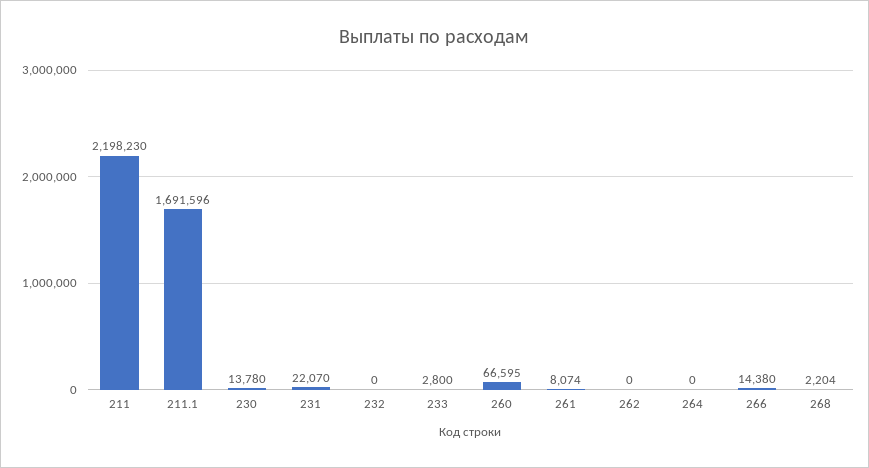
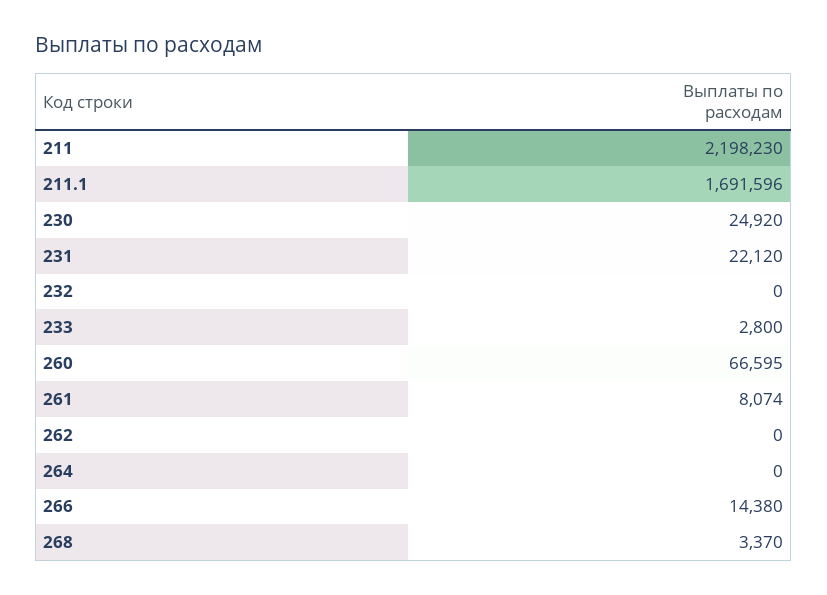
  {
    "211": 2198230,
    "211.1": 1691596,
-   "230": 13780,
+   "230": 24920,
-   "231": 22070,
+   "231": 22120,
    "232": 0,
    "233": 2800,
    "260": 66595,
    "261": 8074,
    "262": 0,
    "264": 0,
    "266": 14380,
-   "268": 2204
+   "268": 3370
  }

